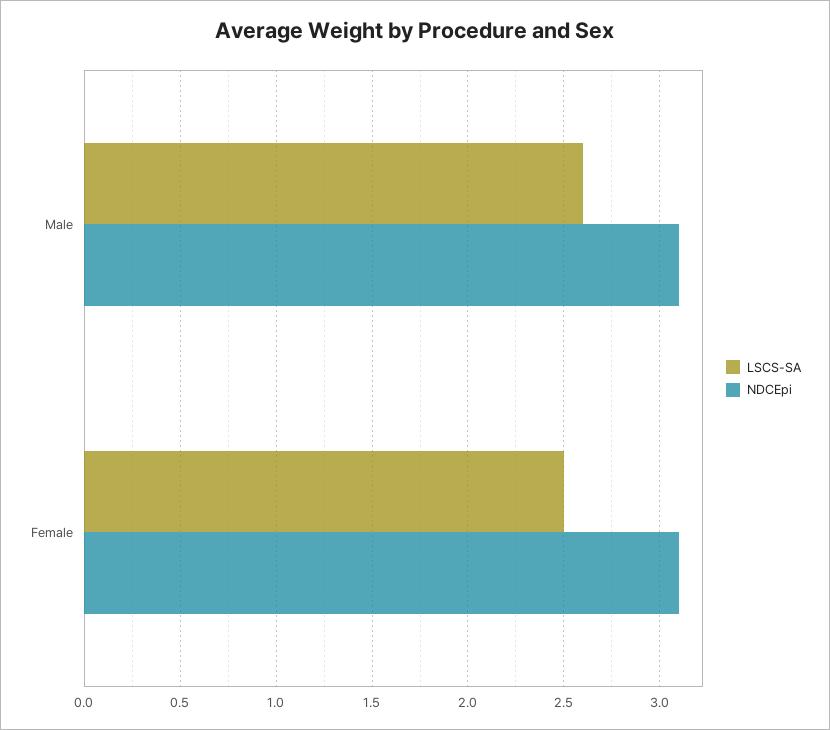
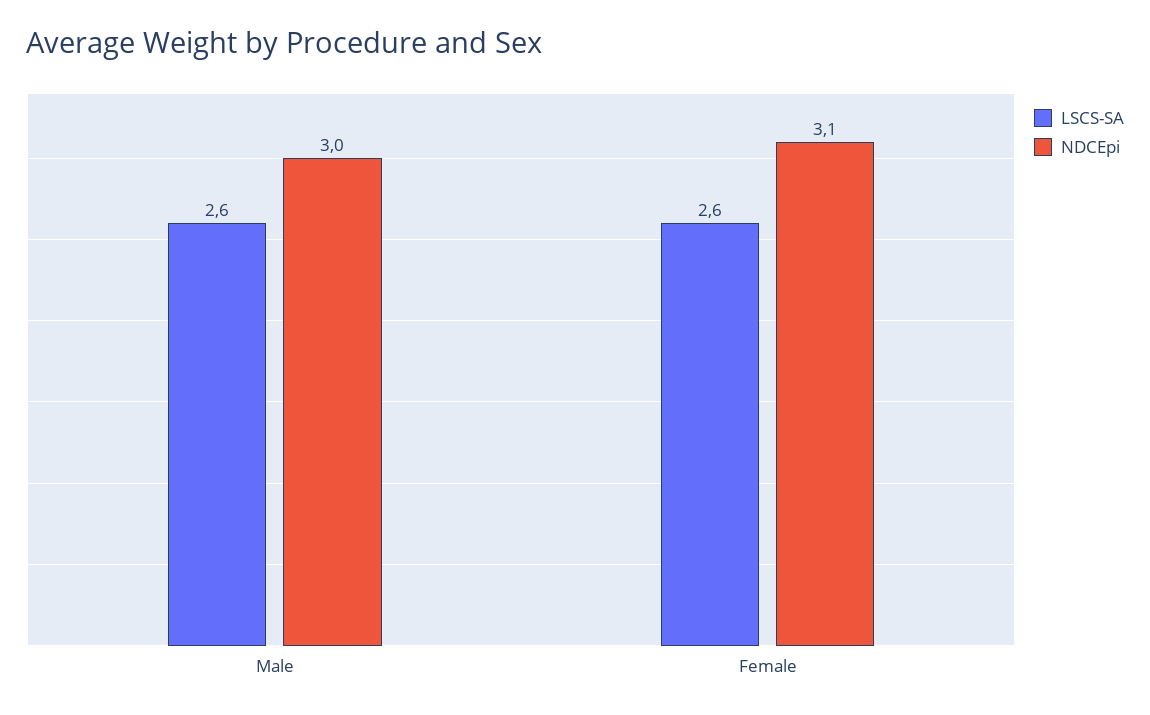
  {
    "LSCS-SA": {
      "Male": 2.6,
-     "Female": 2.5
+     "Female": 2.6
    },
    "NDCEpi": {
-     "Male": 3.1,
+     "Male": 3,
      "Female": 3.1
    }
  }

